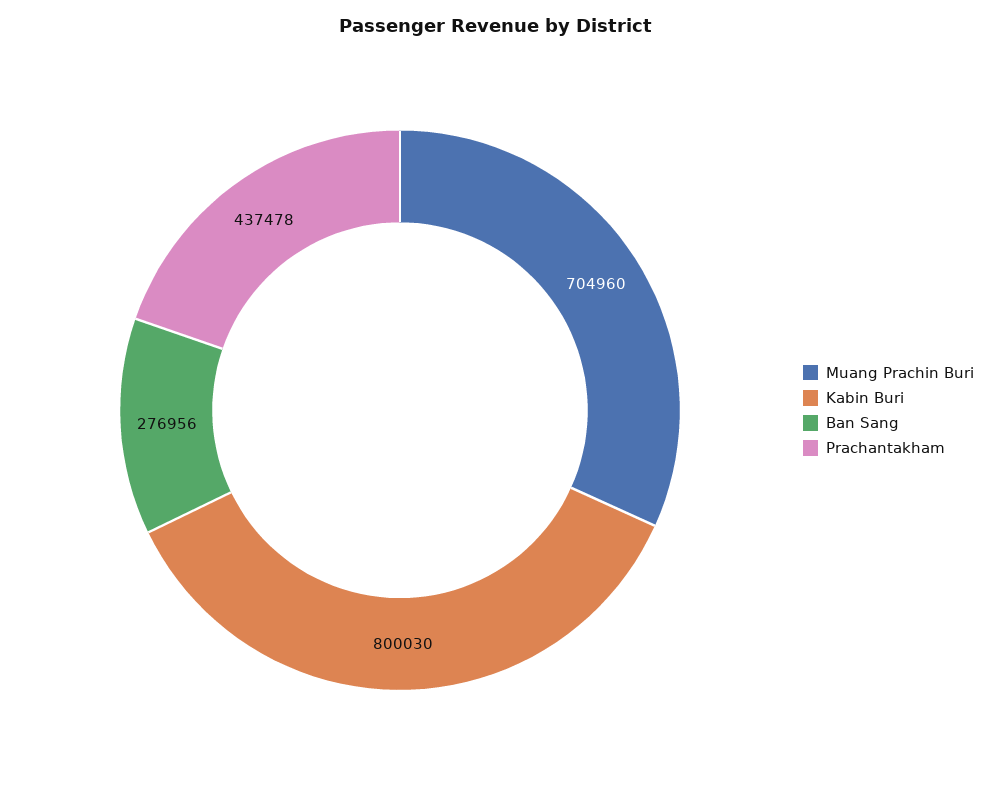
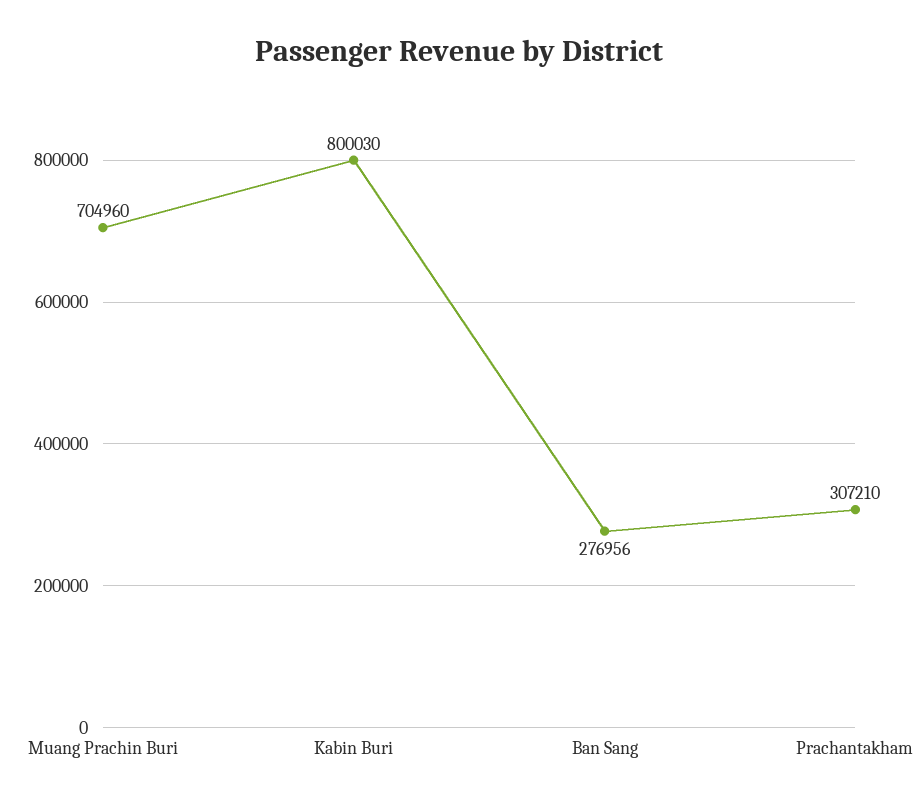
  {
    "Muang Prachin Buri": 704960,
    "Kabin Buri": 800030,
    "Ban Sang": 276956,
-   "Prachantakham": 437478
+   "Prachantakham": 307210
  }

